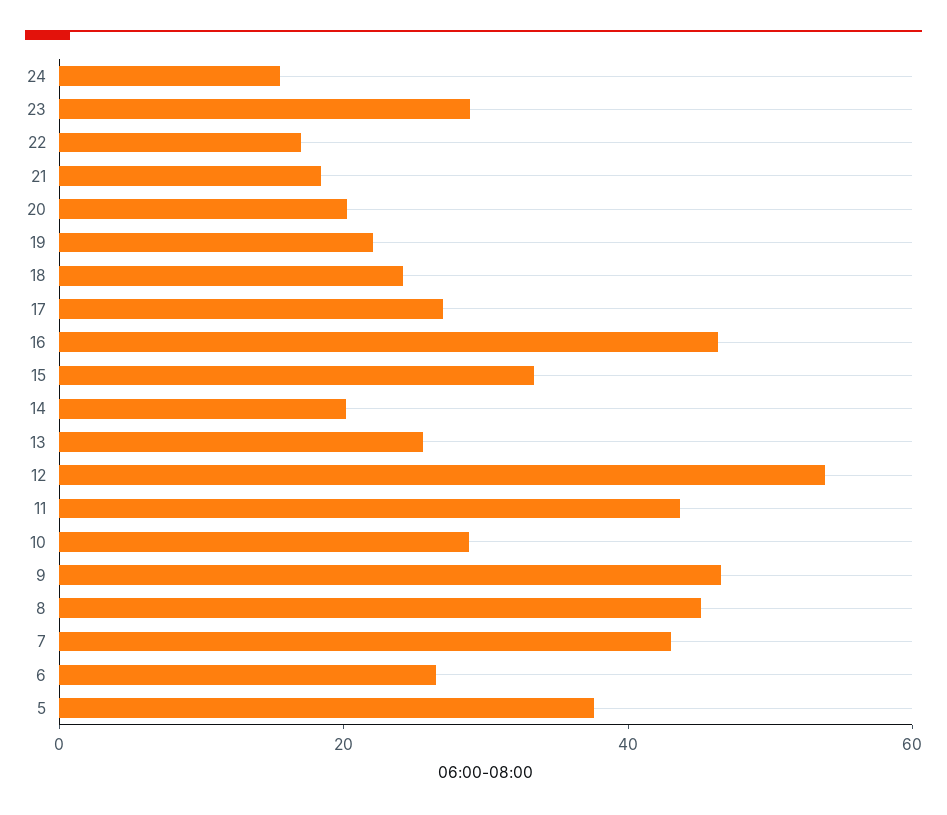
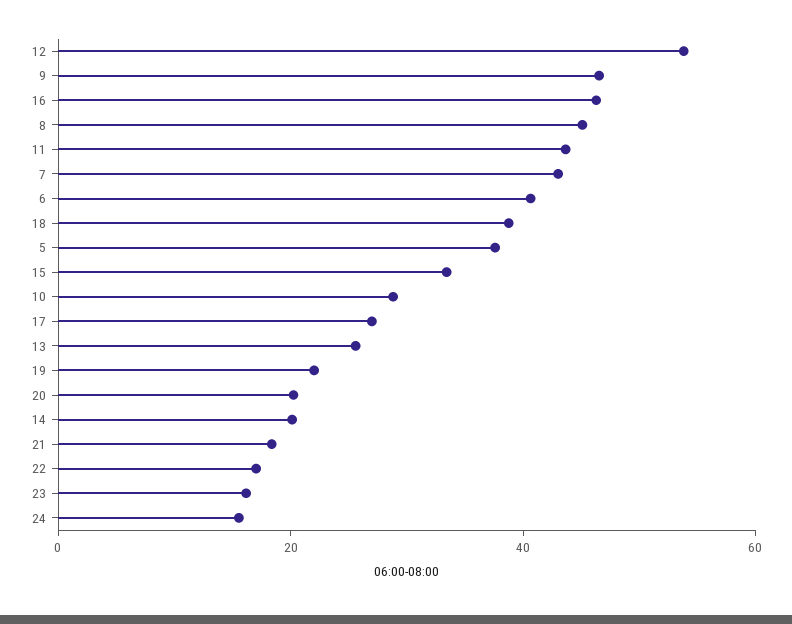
  {
    "24": 15,
-   "23": 30,
+   "23": 15,
    "22": 15,
    "21": 20,
    "20": 20,
    "19": 20,
-   "18": 25,
+   "18": 40,
    "17": 25,
    "16": 45,
    "15": 35,
    "14": 20,
    "13": 25,
    "12": 55,
    "11": 45,
    "10": 30,
    "9": 45,
    "8": 45,
    "7": 45,
-   "6": 25,
+   "6": 40,
    "5": 40
  }

